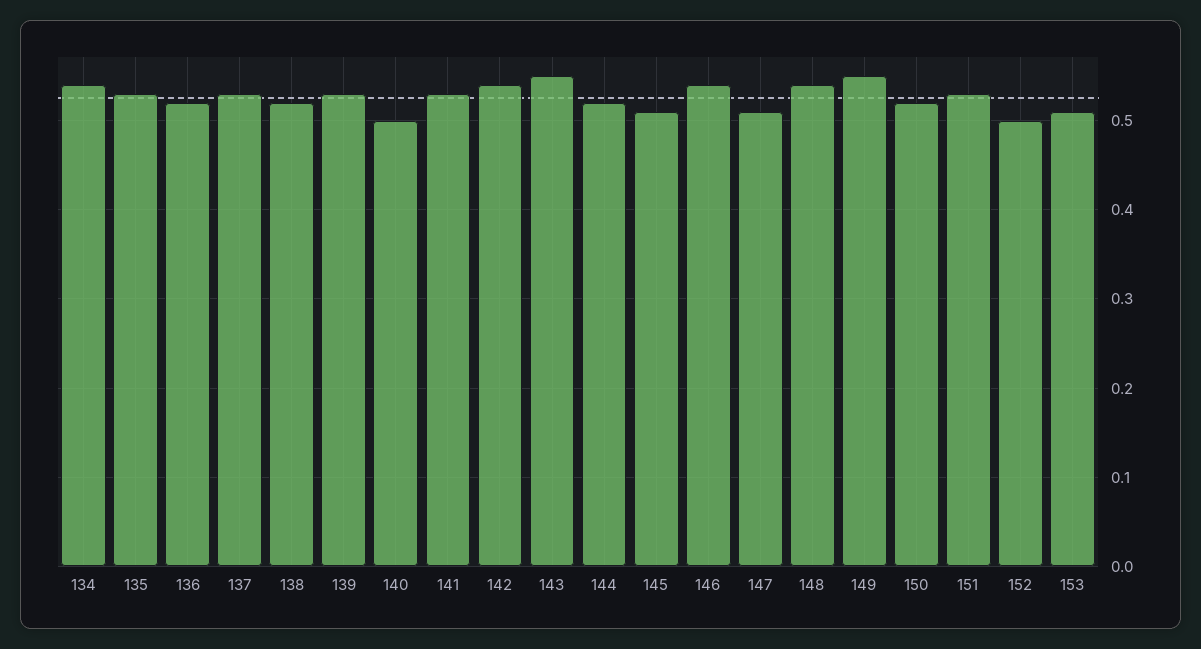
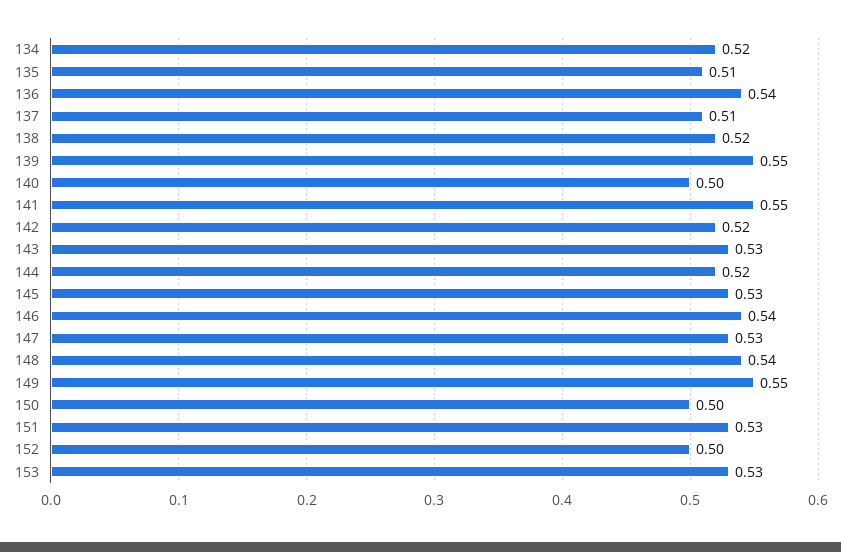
  {
-   "134": 0.54,
+   "134": 0.52,
-   "135": 0.53,
+   "135": 0.51,
-   "136": 0.52,
+   "136": 0.54,
-   "137": 0.53,
+   "137": 0.51,
    "138": 0.52,
-   "139": 0.53,
+   "139": 0.55,
    "140": 0.5,
-   "141": 0.53,
+   "141": 0.55,
-   "142": 0.54,
+   "142": 0.52,
-   "143": 0.55,
+   "143": 0.53,
    "144": 0.52,
-   "145": 0.51,
+   "145": 0.53,
    "146": 0.54,
-   "147": 0.51,
+   "147": 0.53,
    "148": 0.54,
    "149": 0.55,
-   "150": 0.52,
+   "150": 0.5,
    "151": 0.53,
    "152": 0.5,
-   "153": 0.51
+   "153": 0.53
  }

